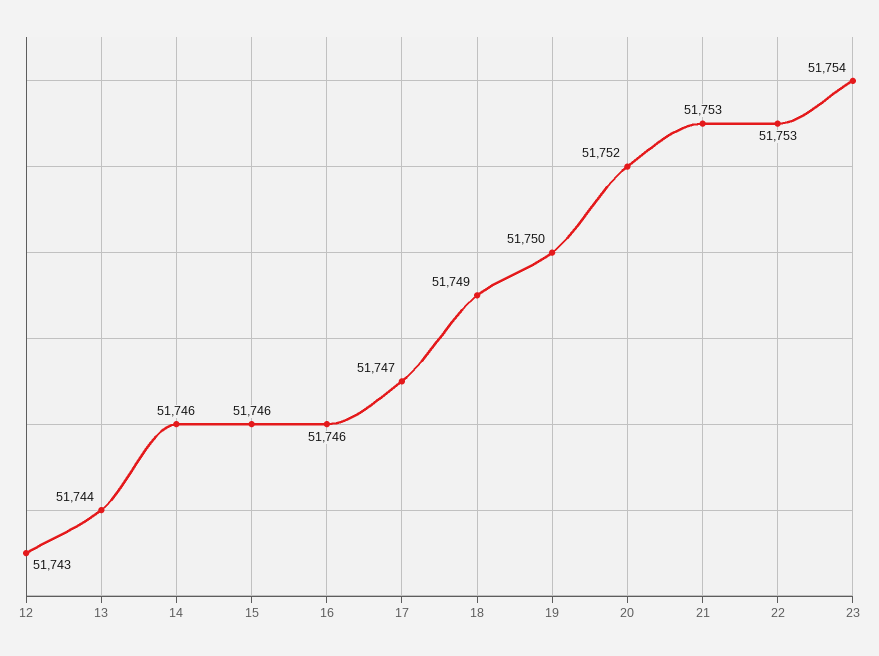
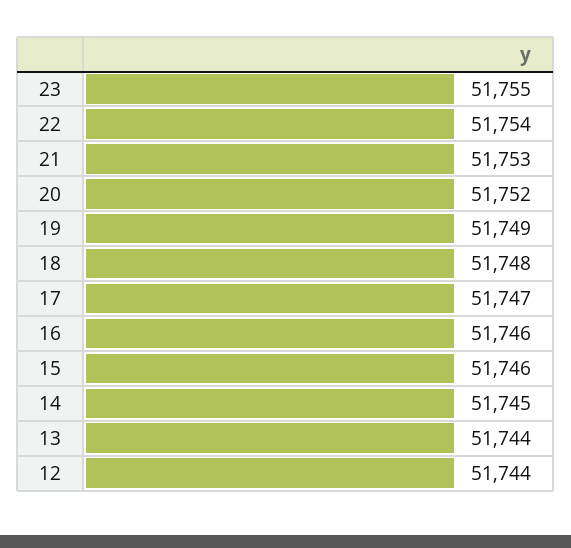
  {
-   "12": 51743,
+   "12": 51744,
    "13": 51744,
-   "14": 51746,
+   "14": 51745,
    "15": 51746,
    "16": 51746,
    "17": 51747,
-   "18": 51749,
+   "18": 51748,
-   "19": 51750,
+   "19": 51749,
    "20": 51752,
    "21": 51753,
-   "22": 51753,
+   "22": 51754,
-   "23": 51754
+   "23": 51755
  }

